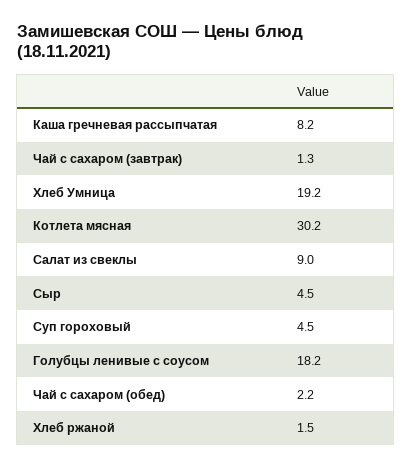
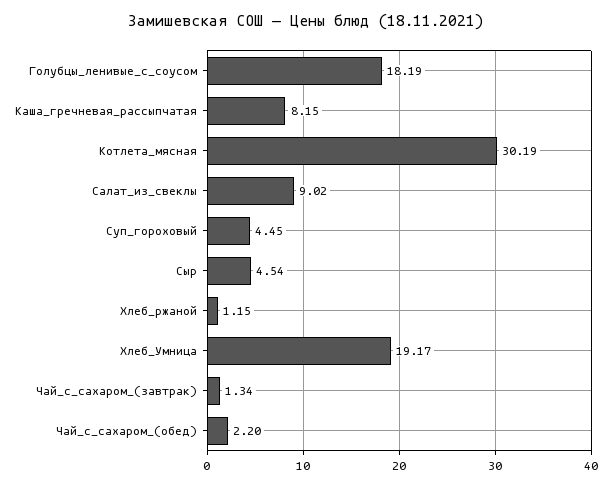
  {
    "Каша гречневая рассыпчатая": 8.15,
    "Чай с сахаром (завтрак)": 1.34,
    "Хлеб Умница": 19.17,
    "Котлета мясная": 30.19,
    "Салат из свеклы": 9.02,
    "Сыр": 4.54,
    "Суп гороховый": 4.45,
    "Голубцы ленивые с соусом": 18.19,
    "Чай с сахаром (обед)": 2.2,
-   "Хлеб ржаной": 1.5
+   "Хлеб ржаной": 1.15
  }

